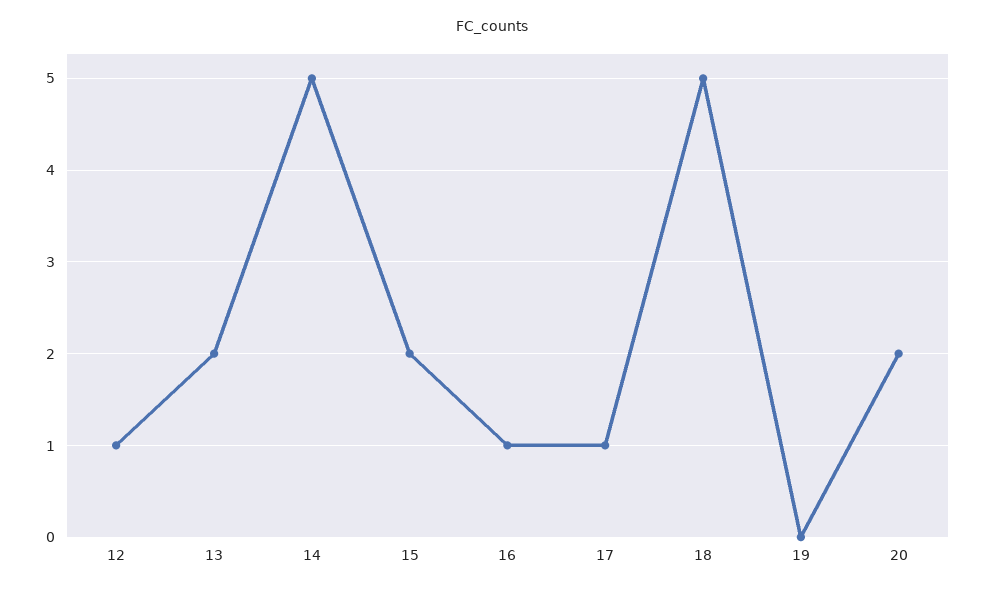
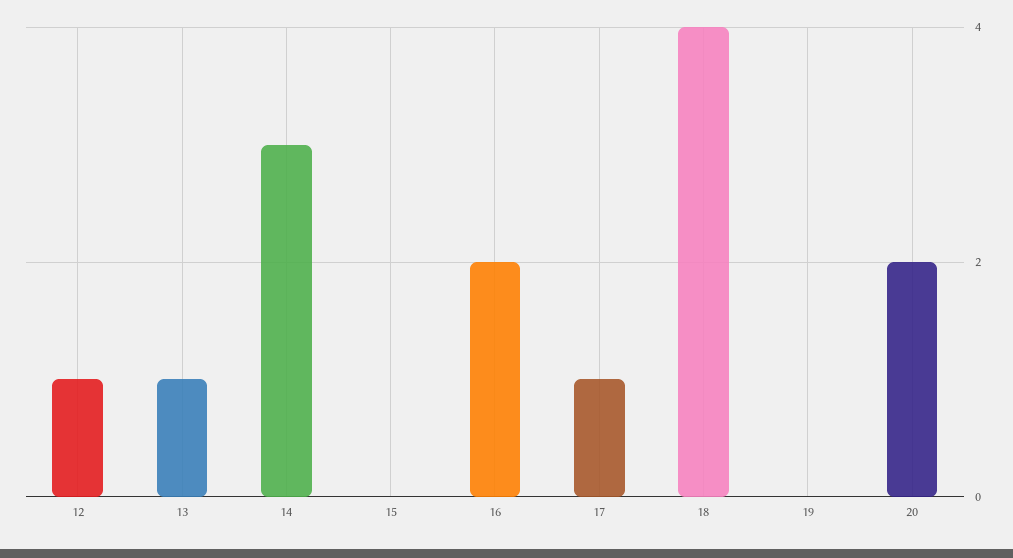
  {
    "12": 1,
-   "13": 2,
+   "13": 1,
-   "14": 5,
+   "14": 3,
-   "15": 2,
+   "15": 0,
-   "16": 1,
+   "16": 2,
    "17": 1,
-   "18": 5,
+   "18": 4,
    "19": 0,
    "20": 2
  }

